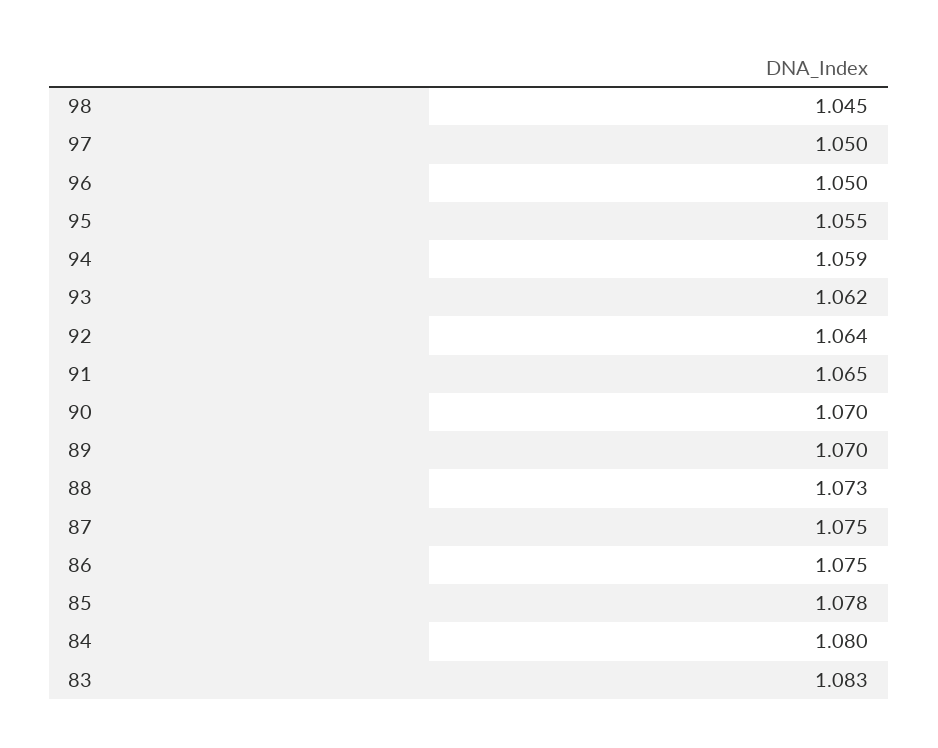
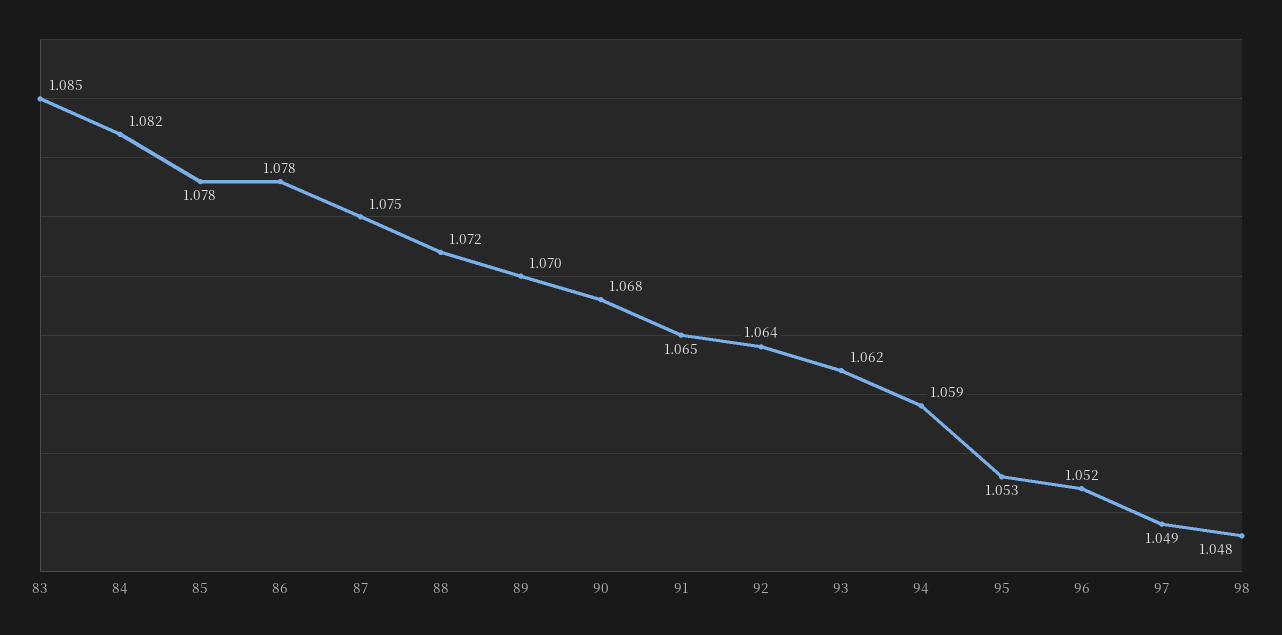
  {
-   "98": 1.045,
+   "98": 1.048,
-   "97": 1.05,
+   "97": 1.049,
-   "96": 1.05,
+   "96": 1.052,
-   "95": 1.055,
+   "95": 1.053,
    "94": 1.059,
    "93": 1.062,
    "92": 1.064,
    "91": 1.065,
-   "90": 1.07,
+   "90": 1.068,
    "89": 1.07,
-   "88": 1.073,
+   "88": 1.072,
    "87": 1.075,
-   "86": 1.075,
+   "86": 1.078,
    "85": 1.078,
-   "84": 1.08,
+   "84": 1.082,
-   "83": 1.083
+   "83": 1.085
  }

